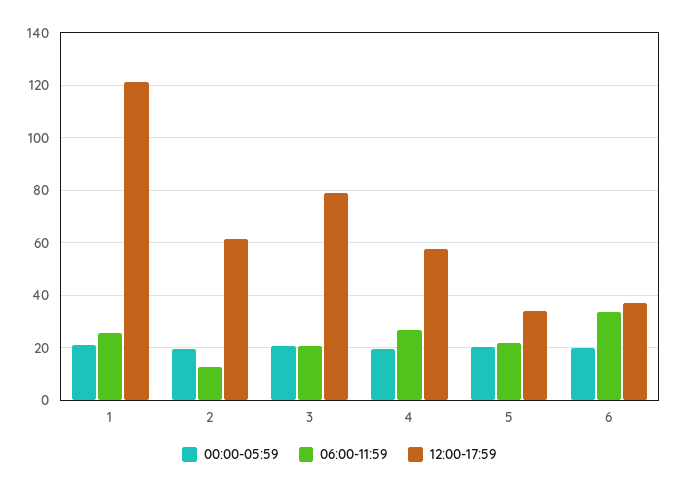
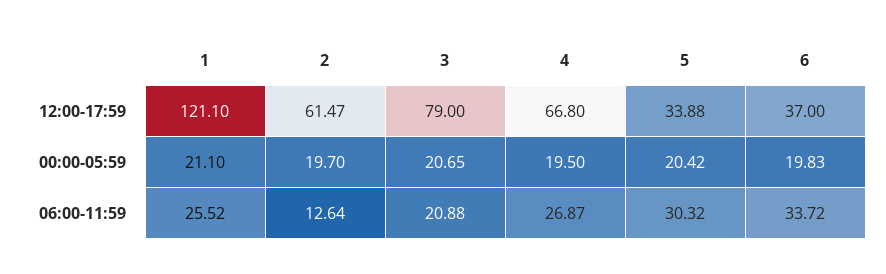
  {
    "00:00-05:59": {
      "1": 21.1,
      "2": 19.7,
      "3": 20.65,
      "4": 19.5,
      "5": 20.42,
      "6": 19.83
    },
    "06:00-11:59": {
      "1": 25.52,
      "2": 12.64,
      "3": 20.88,
      "4": 26.87,
-     "5": 22.5,
+     "5": 30.32,
      "6": 33.72
    },
    "12:00-17:59": {
      "1": 121.1,
      "2": 61.47,
      "3": 79,
-     "4": 57.5,
+     "4": 66.8,
      "5": 33.88,
      "6": 37
    }
  }

